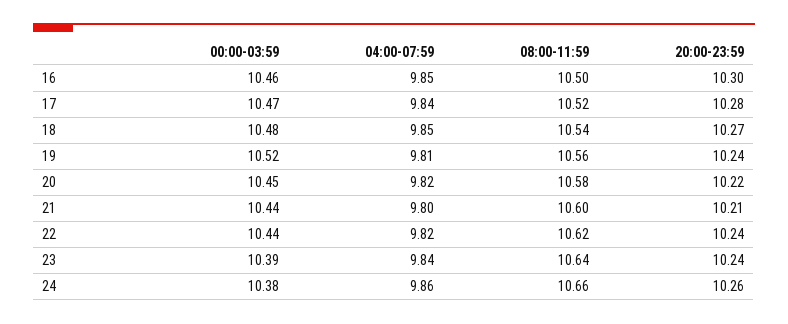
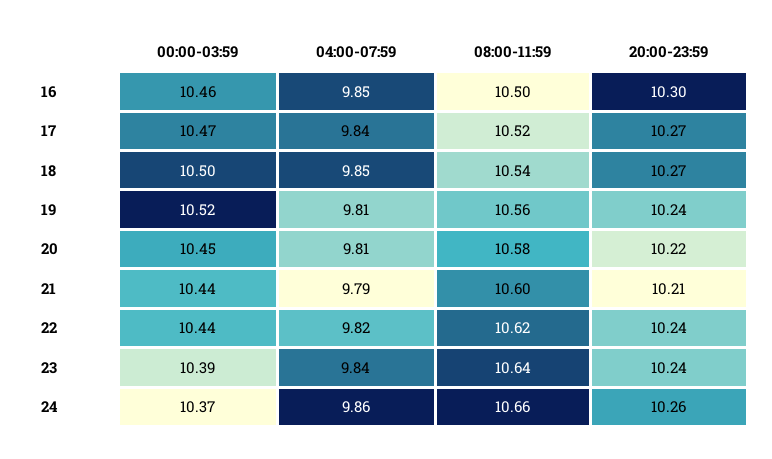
  {
    "00:00-03:59": {
      "16": 10.46,
      "17": 10.47,
-     "18": 10.48,
+     "18": 10.5,
      "19": 10.52,
      "20": 10.45,
      "21": 10.44,
      "22": 10.44,
      "23": 10.39,
-     "24": 10.38
+     "24": 10.37
    },
    "04:00-07:59": {
      "16": 9.85,
      "17": 9.84,
      "18": 9.85,
      "19": 9.81,
-     "20": 9.82,
+     "20": 9.81,
-     "21": 9.8,
+     "21": 9.79,
      "22": 9.82,
      "23": 9.84,
      "24": 9.86
    },
    "08:00-11:59": {
      "16": 10.5,
      "17": 10.52,
      "18": 10.54,
      "19": 10.56,
      "20": 10.58,
      "21": 10.6,
      "22": 10.62,
      "23": 10.64,
      "24": 10.66
    },
    "20:00-23:59": {
      "16": 10.3,
-     "17": 10.28,
+     "17": 10.27,
      "18": 10.27,
      "19": 10.24,
      "20": 10.22,
      "21": 10.21,
      "22": 10.24,
      "23": 10.24,
      "24": 10.26
    }
  }

